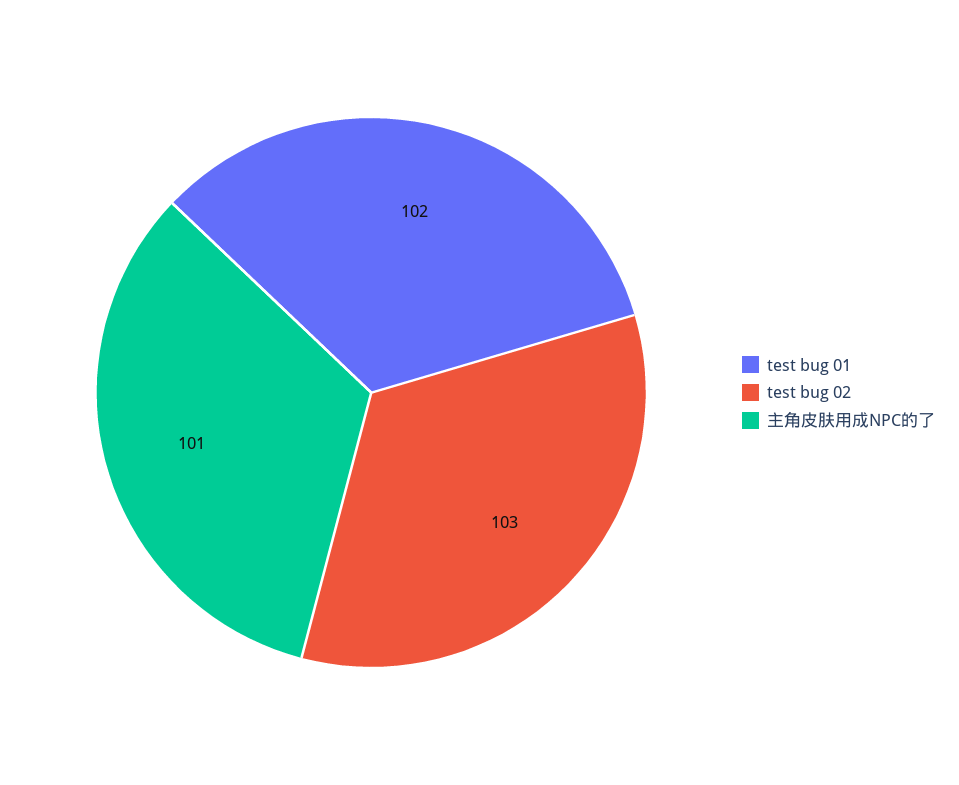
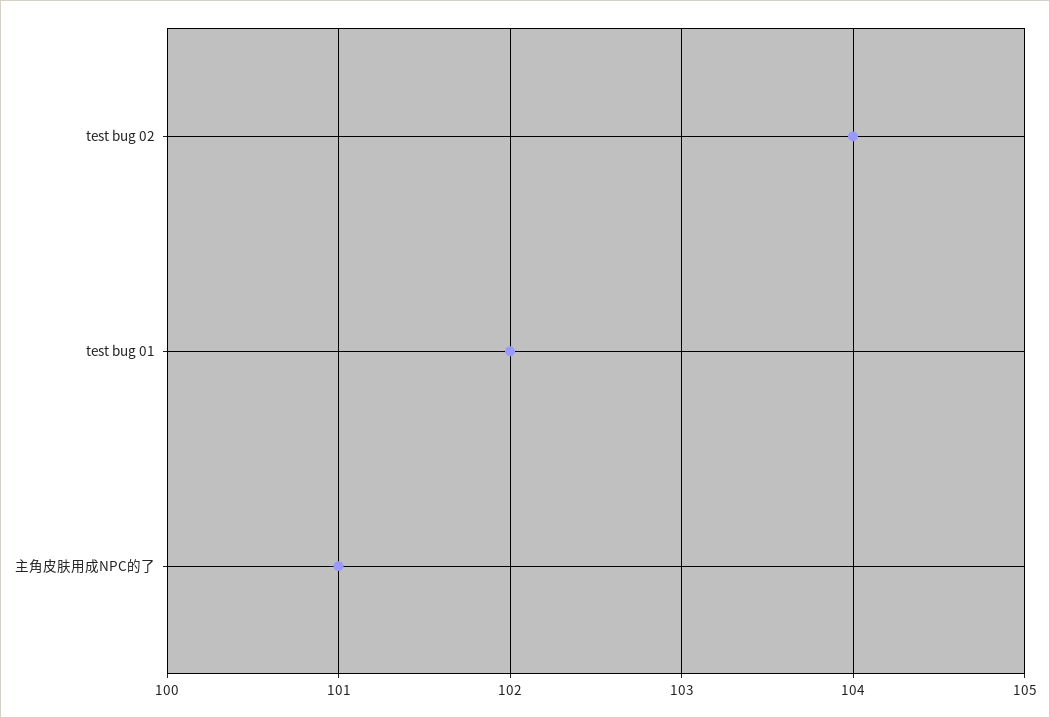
  {
    "test bug 01": 102,
-   "test bug 02": 103,
+   "test bug 02": 104,
    "主角皮肤用成NPC的了": 101
  }

